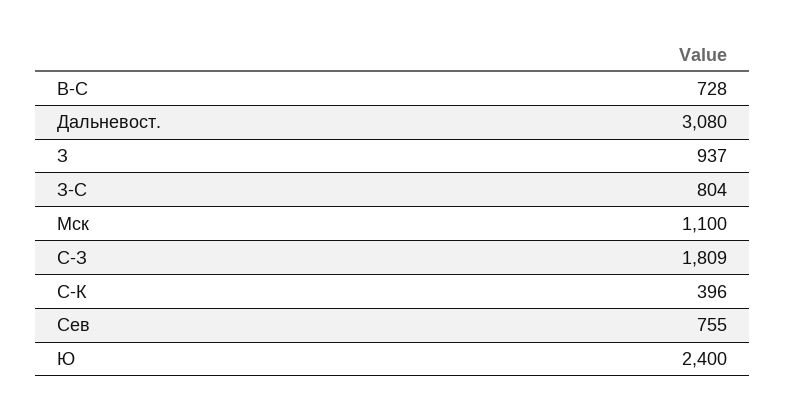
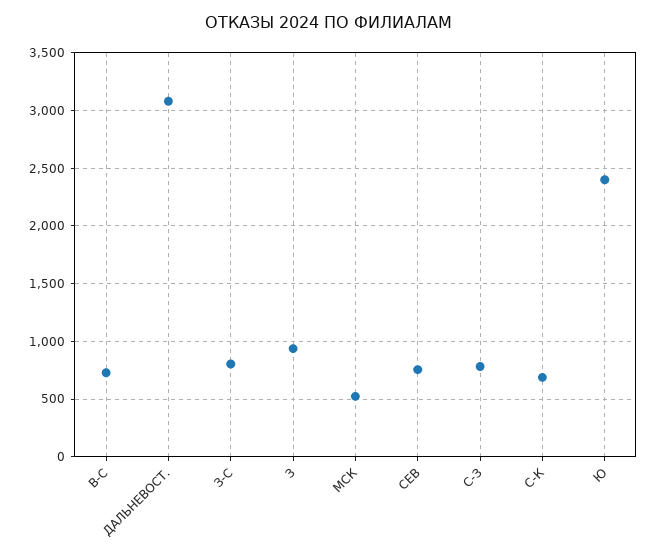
  {
    "В-С": 728,
    "Дальневост.": 3080,
    "З": 937,
    "З-С": 804,
-   "Мск": 1100,
+   "Мск": 500,
-   "С-З": 1809,
+   "С-З": 800,
-   "С-К": 396,
+   "С-К": 700,
    "Сев": 755,
    "Ю": 2400
  }

